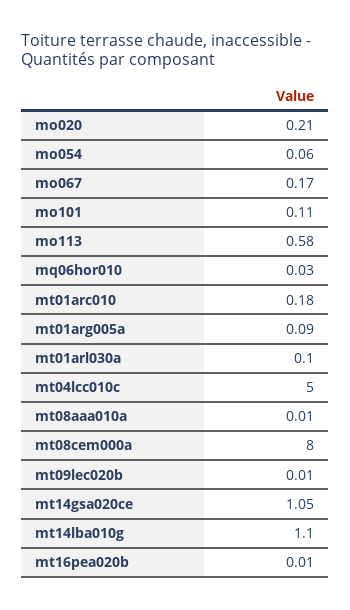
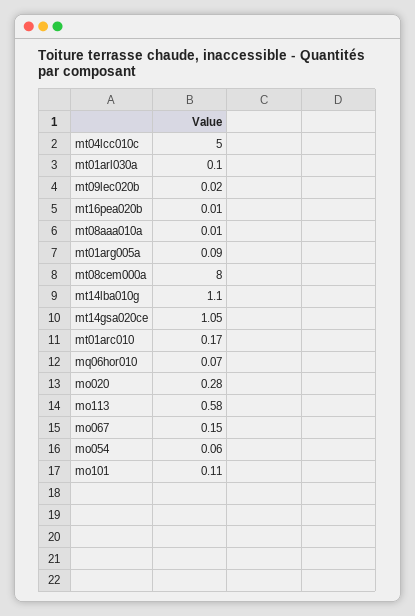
  {
-   "mo020": 0.21,
+   "mo020": 0.28,
    "mo054": 0.06,
-   "mo067": 0.17,
+   "mo067": 0.15,
    "mo101": 0.11,
    "mo113": 0.58,
-   "mq06hor010": 0.03,
+   "mq06hor010": 0.07,
-   "mt01arc010": 0.18,
+   "mt01arc010": 0.17,
    "mt01arg005a": 0.09,
    "mt01arl030a": 0.1,
    "mt04lcc010c": 5,
    "mt08aaa010a": 0.01,
    "mt08cem000a": 8,
-   "mt09lec020b": 0.01,
+   "mt09lec020b": 0.02,
    "mt14gsa020ce": 1.05,
    "mt14lba010g": 1.1,
    "mt16pea020b": 0.01
  }

